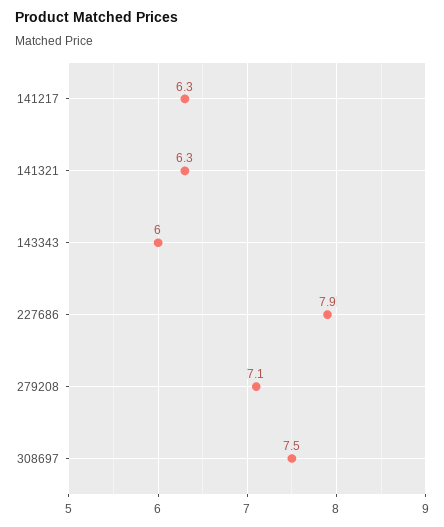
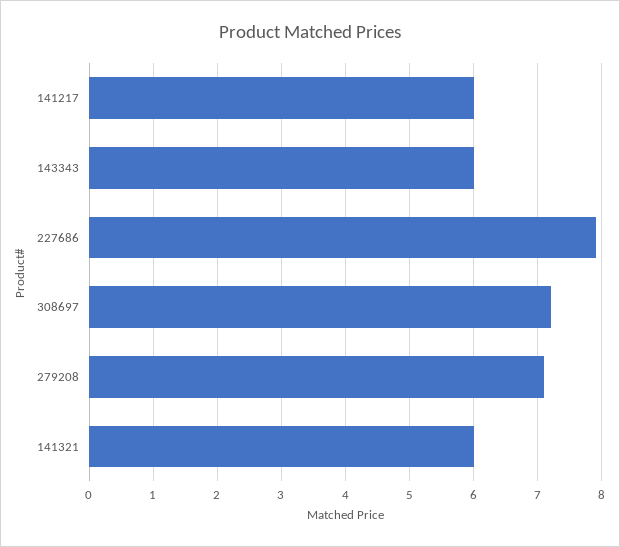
  {
-   "141217": 6.3,
+   "141217": 6,
-   "141321": 6.3,
+   "141321": 6,
    "143343": 6,
    "227686": 7.9,
    "279208": 7.1,
-   "308697": 7.5
+   "308697": 7.2
  }

